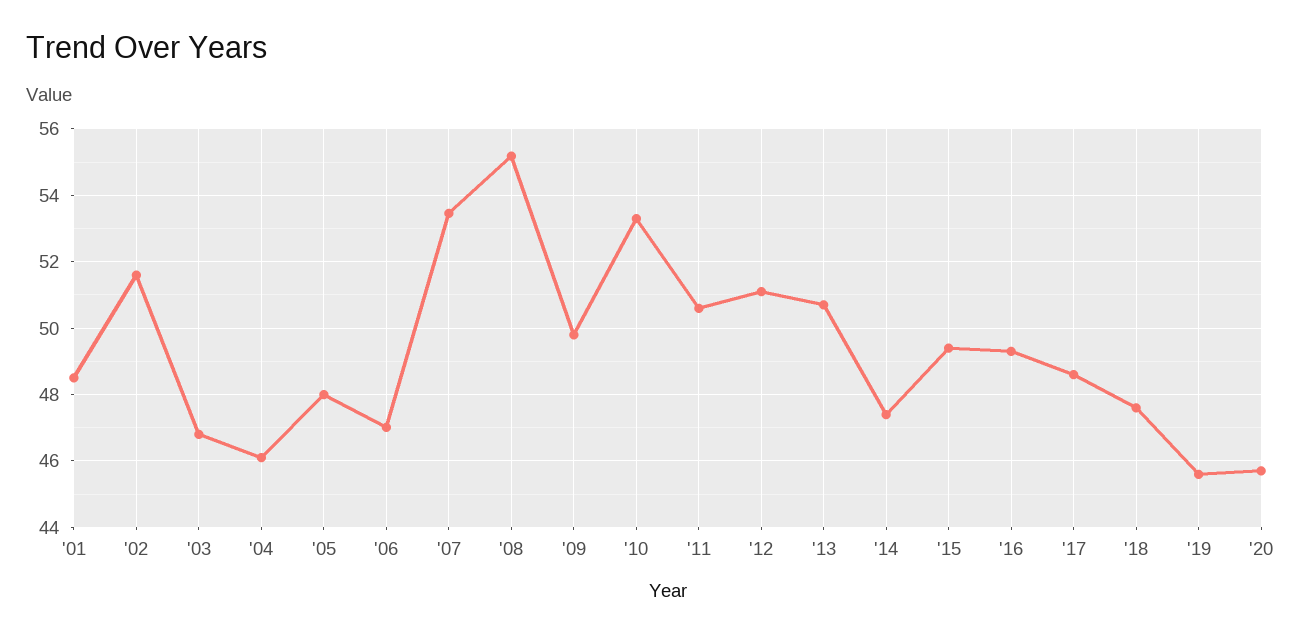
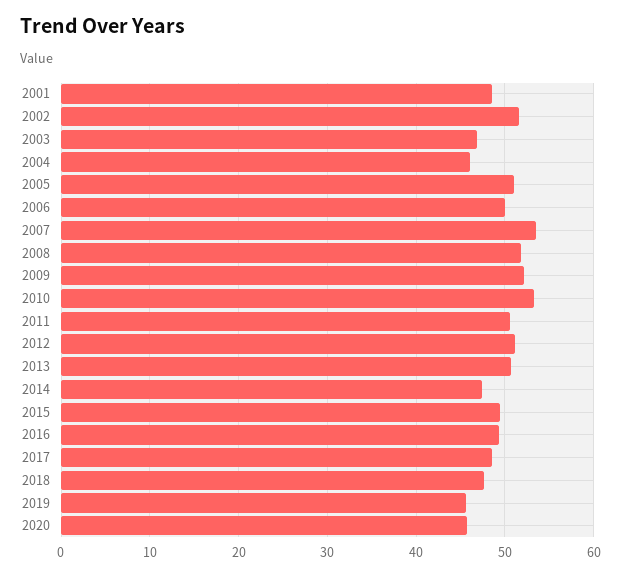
  {
    "'01": 48.6,
    "'02": 51.6,
    "'03": 46.8,
    "'04": 46.2,
-   "'05": 48,
+   "'05": 51,
-   "'06": 47,
+   "'06": 50,
    "'07": 53.4,
-   "'08": 55.2,
+   "'08": 52,
-   "'09": 49.8,
+   "'09": 52,
    "'10": 53.4,
    "'11": 50.6,
    "'12": 51.2,
    "'13": 50.8,
    "'14": 47.4,
    "'15": 49.4,
    "'16": 49.4,
    "'17": 48.6,
    "'18": 47.6,
    "'19": 45.6,
    "'20": 45.8
  }

